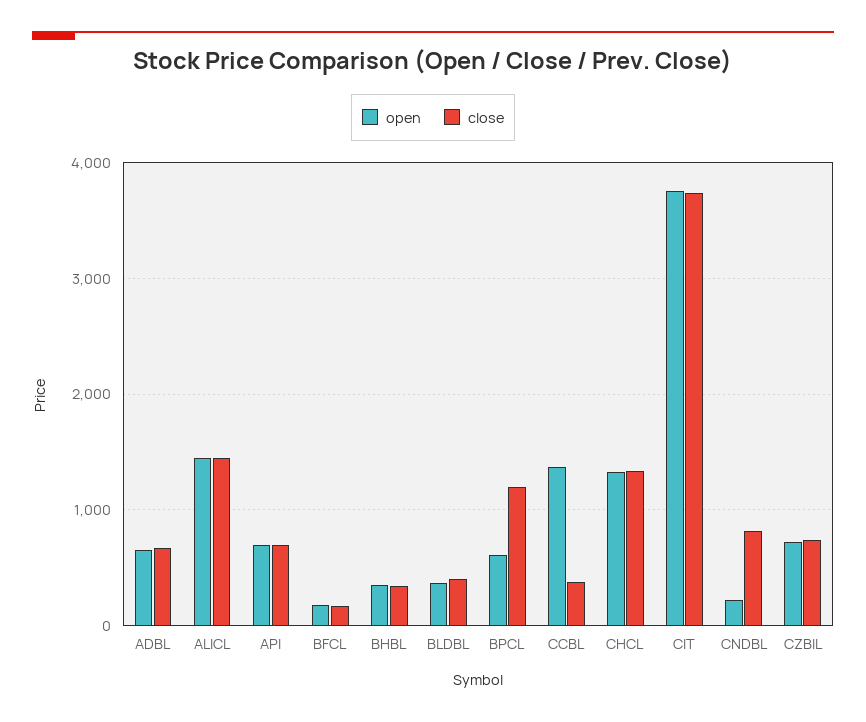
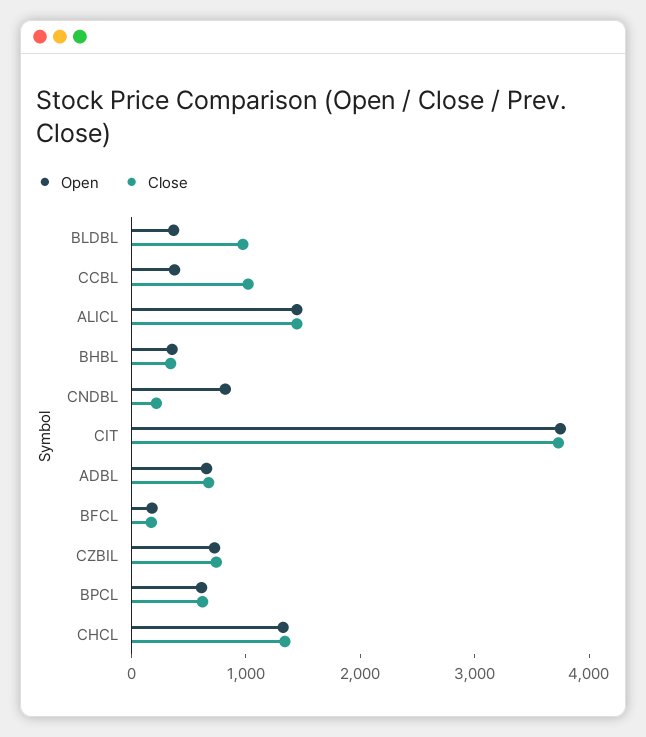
  {
    "open": {
      "ADBL": 700,
      "ALICL": 1400,
-     "API": 700,
      "BFCL": 200,
      "BHBL": 400,
      "BLDBL": 400,
      "BPCL": 600,
-     "CCBL": 1400,
+     "CCBL": 400,
      "CHCL": 1300,
      "CIT": 3800,
-     "CNDBL": 200,
+     "CNDBL": 800,
      "CZBIL": 700
    },
    "close": {
      "ADBL": 700,
      "ALICL": 1400,
-     "API": 700,
      "BFCL": 200,
      "BHBL": 300,
-     "BLDBL": 400,
+     "BLDBL": 1000,
-     "BPCL": 1200,
+     "BPCL": 600,
-     "CCBL": 400,
+     "CCBL": 1000,
      "CHCL": 1300,
      "CIT": 3700,
-     "CNDBL": 800,
+     "CNDBL": 200,
      "CZBIL": 700
    }
  }

